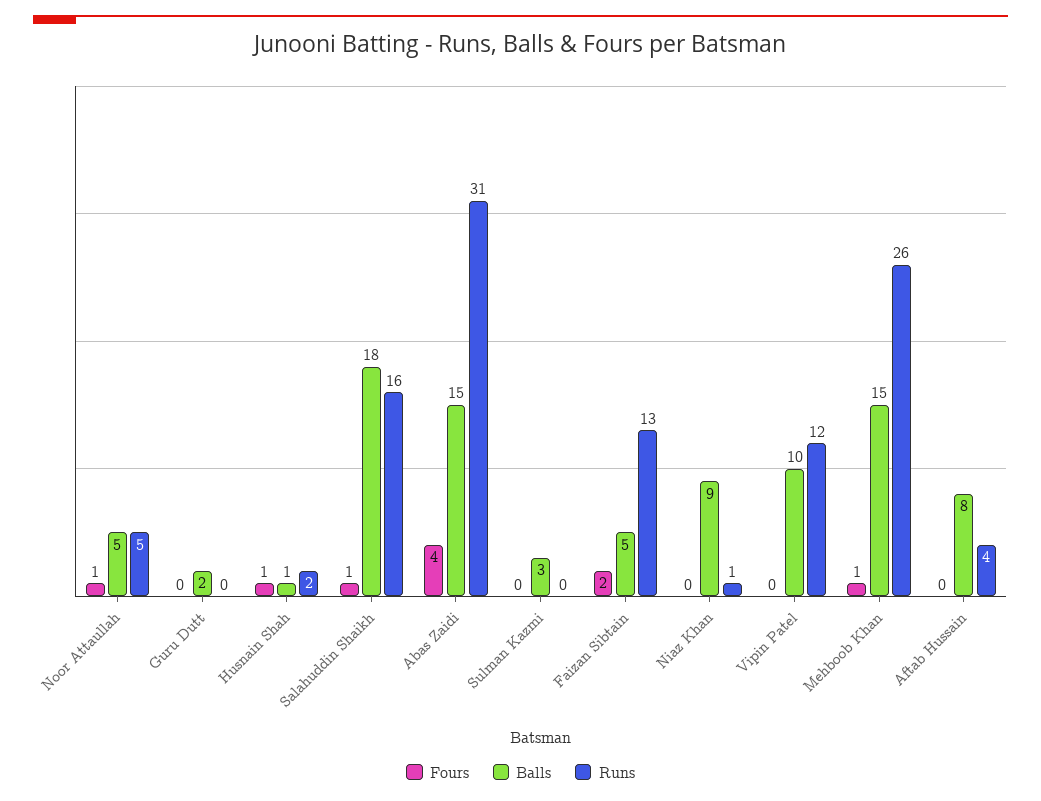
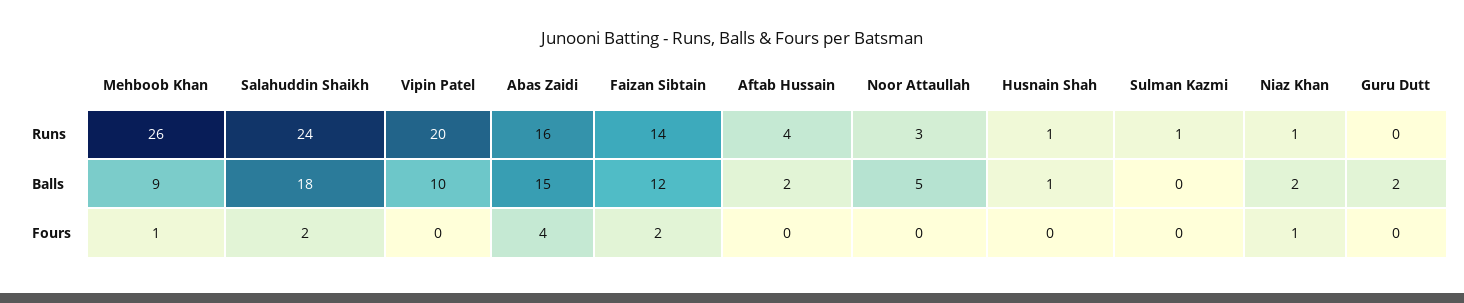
  {
    "Fours": {
-     "Noor Attaullah": 1,
+     "Noor Attaullah": 0,
      "Guru Dutt": 0,
-     "Husnain Shah": 1,
+     "Husnain Shah": 0,
-     "Salahuddin Shaikh": 1,
+     "Salahuddin Shaikh": 2,
      "Abas Zaidi": 4,
      "Sulman Kazmi": 0,
      "Faizan Sibtain": 2,
-     "Niaz Khan": 0,
+     "Niaz Khan": 1,
      "Vipin Patel": 0,
      "Mehboob Khan": 1,
      "Aftab Hussain": 0
    },
    "Balls": {
      "Noor Attaullah": 5,
      "Guru Dutt": 2,
      "Husnain Shah": 1,
      "Salahuddin Shaikh": 18,
      "Abas Zaidi": 15,
-     "Sulman Kazmi": 3,
+     "Sulman Kazmi": 0,
-     "Faizan Sibtain": 5,
+     "Faizan Sibtain": 12,
-     "Niaz Khan": 9,
+     "Niaz Khan": 2,
      "Vipin Patel": 10,
-     "Mehboob Khan": 15,
+     "Mehboob Khan": 9,
-     "Aftab Hussain": 8
+     "Aftab Hussain": 2
    },
    "Runs": {
-     "Noor Attaullah": 5,
+     "Noor Attaullah": 3,
      "Guru Dutt": 0,
-     "Husnain Shah": 2,
+     "Husnain Shah": 1,
-     "Salahuddin Shaikh": 16,
+     "Salahuddin Shaikh": 24,
-     "Abas Zaidi": 31,
+     "Abas Zaidi": 16,
-     "Sulman Kazmi": 0,
+     "Sulman Kazmi": 1,
-     "Faizan Sibtain": 13,
+     "Faizan Sibtain": 14,
      "Niaz Khan": 1,
-     "Vipin Patel": 12,
+     "Vipin Patel": 20,
      "Mehboob Khan": 26,
      "Aftab Hussain": 4
    }
  }

